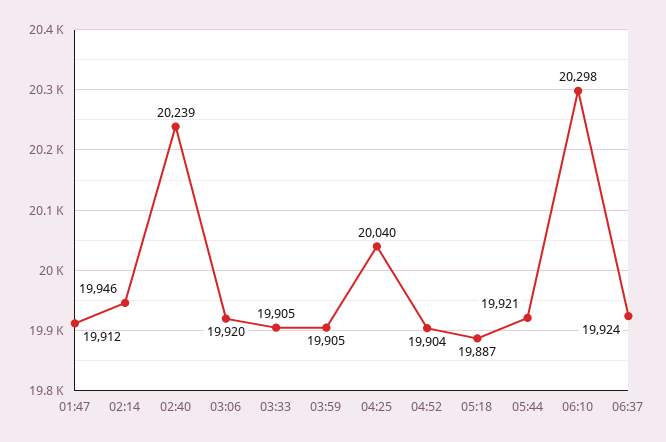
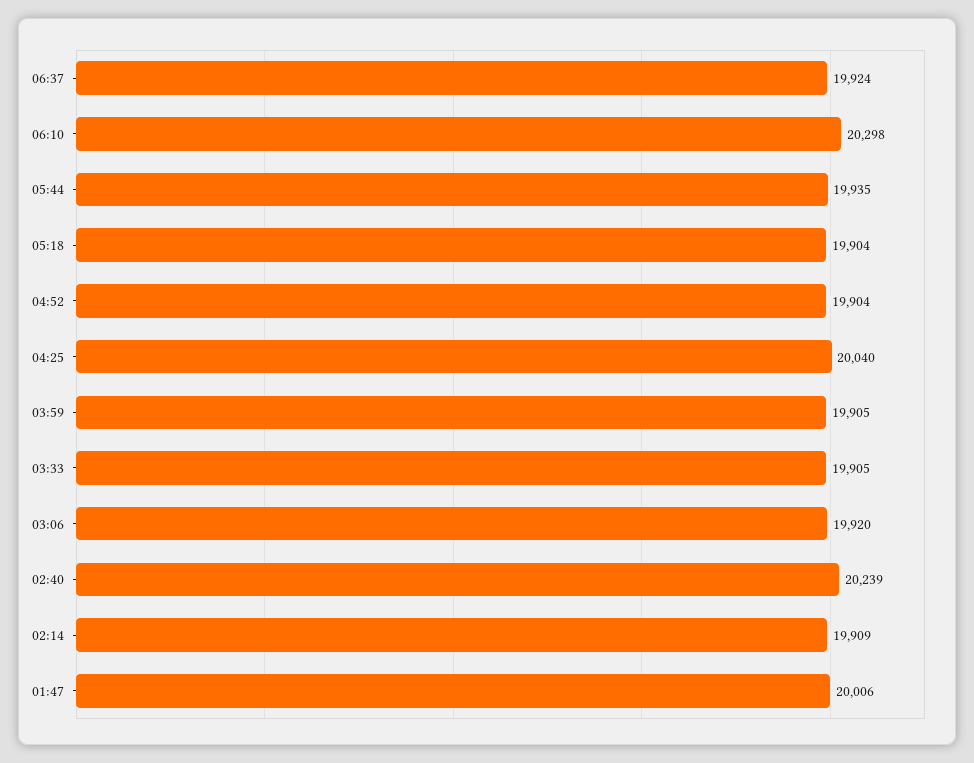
  {
-   "01:47": 19912,
+   "01:47": 20006,
-   "02:14": 19946,
+   "02:14": 19909,
    "02:40": 20239,
    "03:06": 19920,
    "03:33": 19905,
    "03:59": 19905,
    "04:25": 20040,
    "04:52": 19904,
-   "05:18": 19887,
+   "05:18": 19904,
-   "05:44": 19921,
+   "05:44": 19935,
    "06:10": 20298,
    "06:37": 19924
  }

